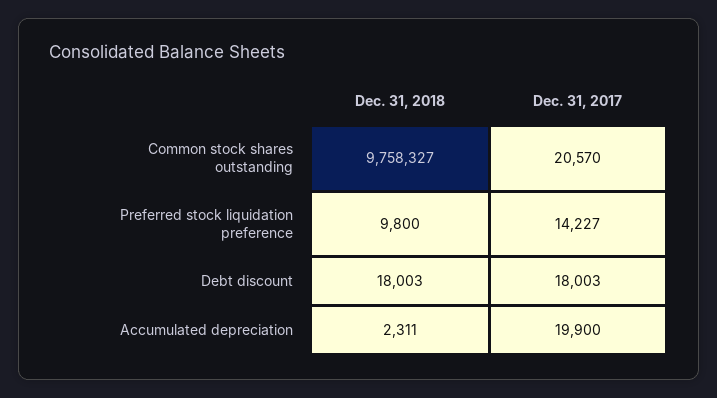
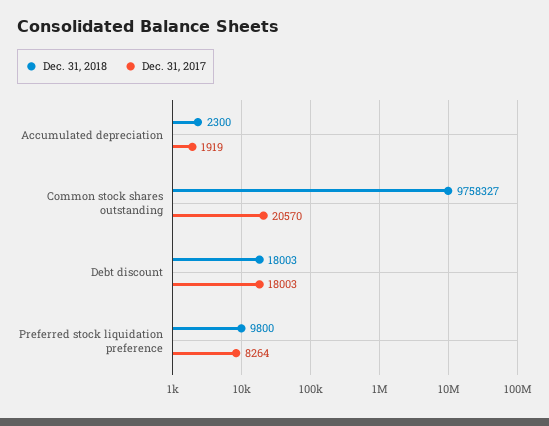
  {
    "Dec. 31, 2018": {
      "Common stock shares outstanding": 9758327,
      "Preferred stock liquidation preference": 9800,
      "Debt discount": 18003,
-     "Accumulated depreciation": 2311
+     "Accumulated depreciation": 2300
    },
    "Dec. 31, 2017": {
      "Common stock shares outstanding": 20570,
-     "Preferred stock liquidation preference": 14227,
+     "Preferred stock liquidation preference": 8264,
      "Debt discount": 18003,
-     "Accumulated depreciation": 19900
+     "Accumulated depreciation": 1919
    }
  }

